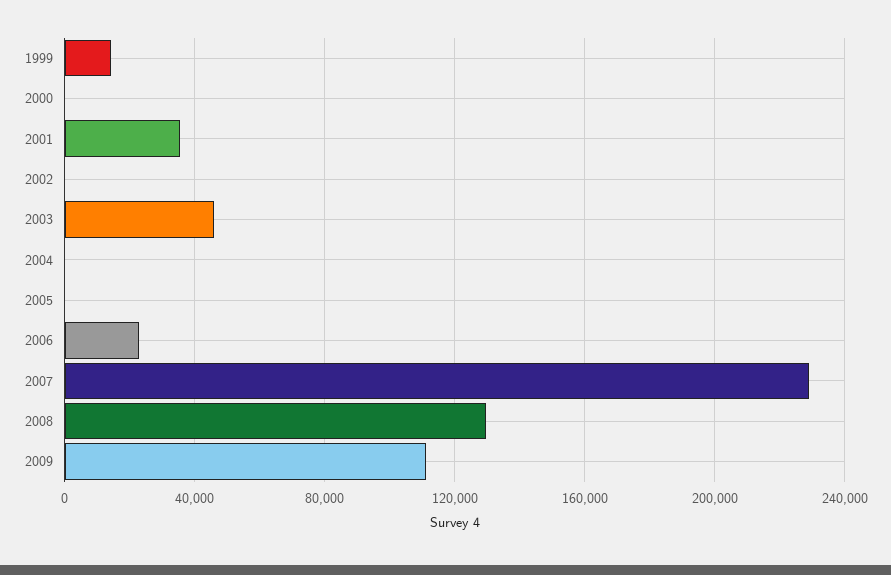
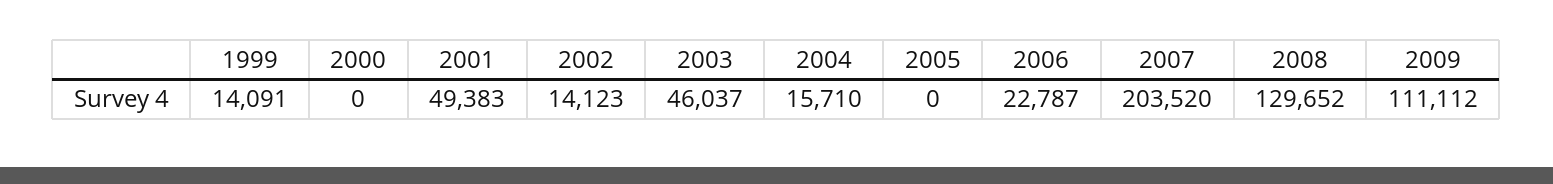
  {
    "1999": 14091,
    "2000": 0,
-   "2001": 35000,
+   "2001": 49383,
-   "2002": 0,
+   "2002": 14123,
    "2003": 46037,
-   "2004": 0,
+   "2004": 15710,
    "2005": 0,
    "2006": 22787,
-   "2007": 230000,
+   "2007": 203520,
    "2008": 129652,
    "2009": 111112
  }

